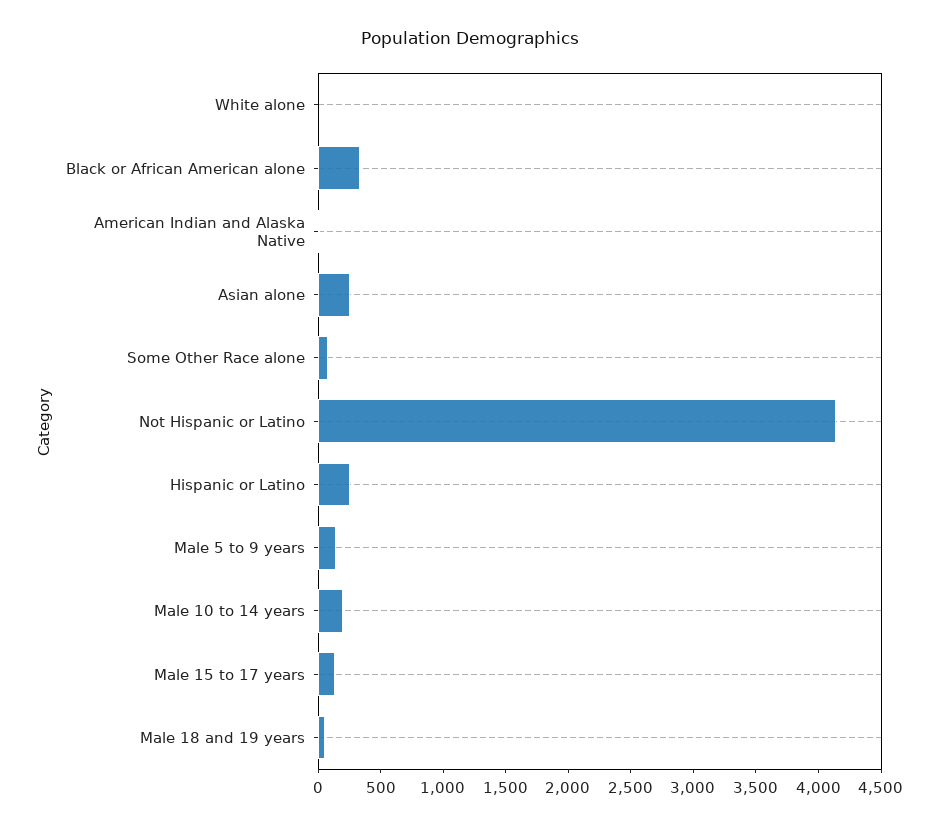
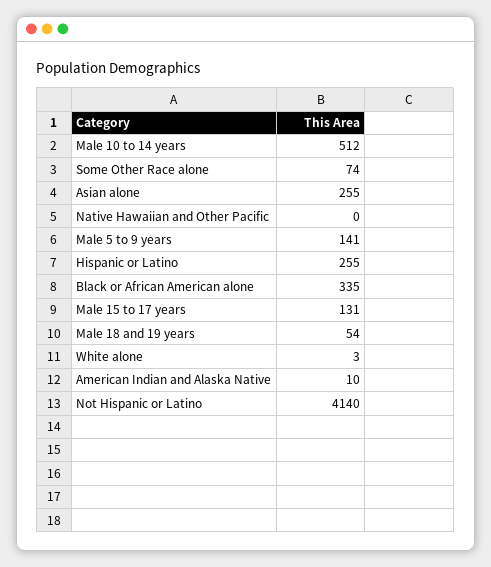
  {
    "White alone": 3,
    "Black or African American alone": 335,
    "American Indian and Alaska Native": 10,
    "Asian alone": 255,
    "Some Other Race alone": 74,
    "Not Hispanic or Latino": 4140,
    "Hispanic or Latino": 255,
    "Male 5 to 9 years": 141,
-   "Male 10 to 14 years": 200,
+   "Male 10 to 14 years": 512,
    "Male 15 to 17 years": 131,
-   "Male 18 and 19 years": 54
+   "Male 18 and 19 years": 54,
+   "Native Hawaiian and Other Pacific": 0
  }

